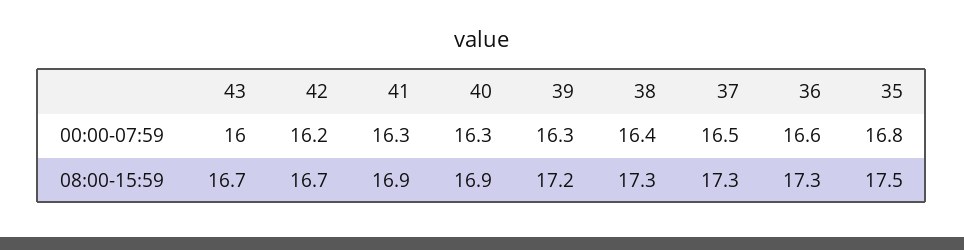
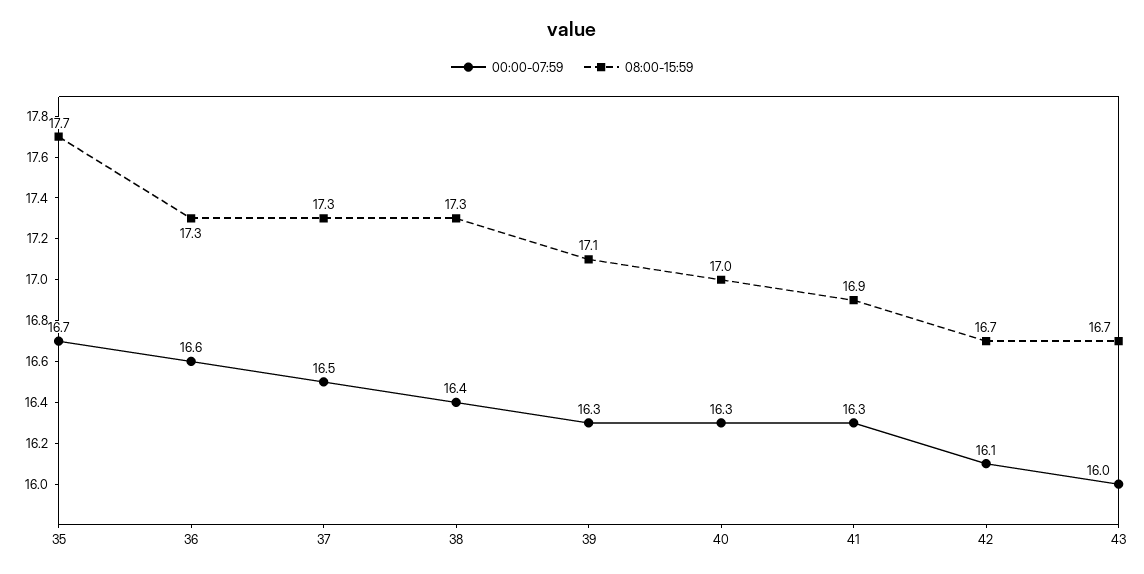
  {
    "00:00-07:59": {
      "43": 16,
-     "42": 16.2,
+     "42": 16.1,
      "41": 16.3,
      "40": 16.3,
      "39": 16.3,
      "38": 16.4,
      "37": 16.5,
      "36": 16.6,
-     "35": 16.8
+     "35": 16.7
    },
    "08:00-15:59": {
      "43": 16.7,
      "42": 16.7,
      "41": 16.9,
-     "40": 16.9,
+     "40": 17,
-     "39": 17.2,
+     "39": 17.1,
      "38": 17.3,
      "37": 17.3,
      "36": 17.3,
-     "35": 17.5
+     "35": 17.7
    }
  }

